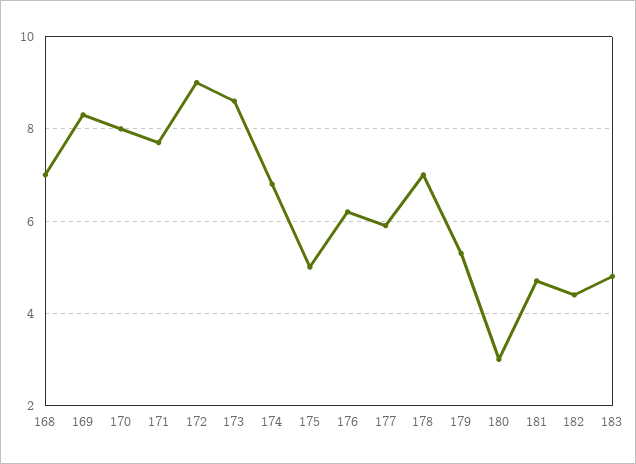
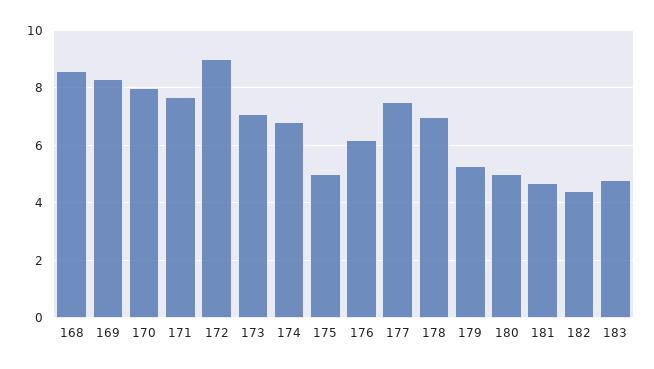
  {
-   "168": 7,
+   "168": 8.5,
    "169": 8.5,
    "170": 8,
    "171": 7.5,
    "172": 9,
-   "173": 8.5,
+   "173": 7,
    "174": 7,
    "175": 5,
    "176": 6,
-   "177": 6,
+   "177": 7.5,
    "178": 7,
    "179": 5.5,
-   "180": 3,
+   "180": 5,
    "181": 4.5,
    "182": 4.5,
    "183": 5
  }

